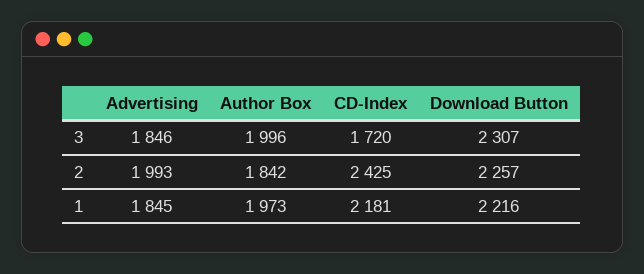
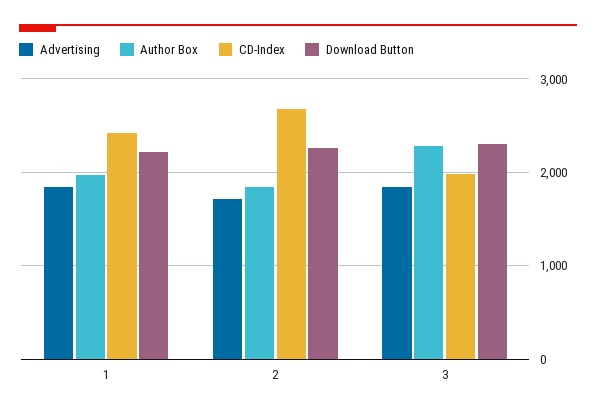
  {
    "Advertising": {
      "3": 1846,
-     "2": 1993,
+     "2": 1700,
      "1": 1845
    },
    "Author Box": {
-     "3": 1996,
+     "3": 2300,
      "2": 1842,
      "1": 1973
    },
    "CD-Index": {
-     "3": 1720,
+     "3": 2000,
-     "2": 2425,
+     "2": 2700,
-     "1": 2181
+     "1": 2400
    },
    "Download Button": {
      "3": 2307,
      "2": 2257,
      "1": 2216
    }
  }

